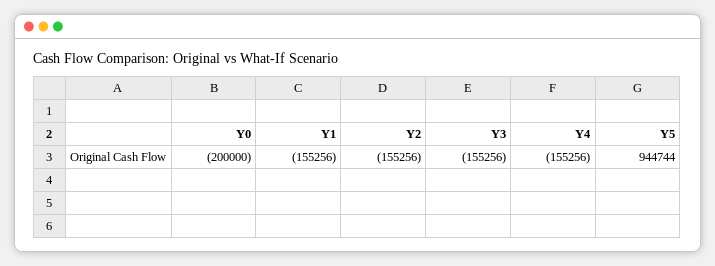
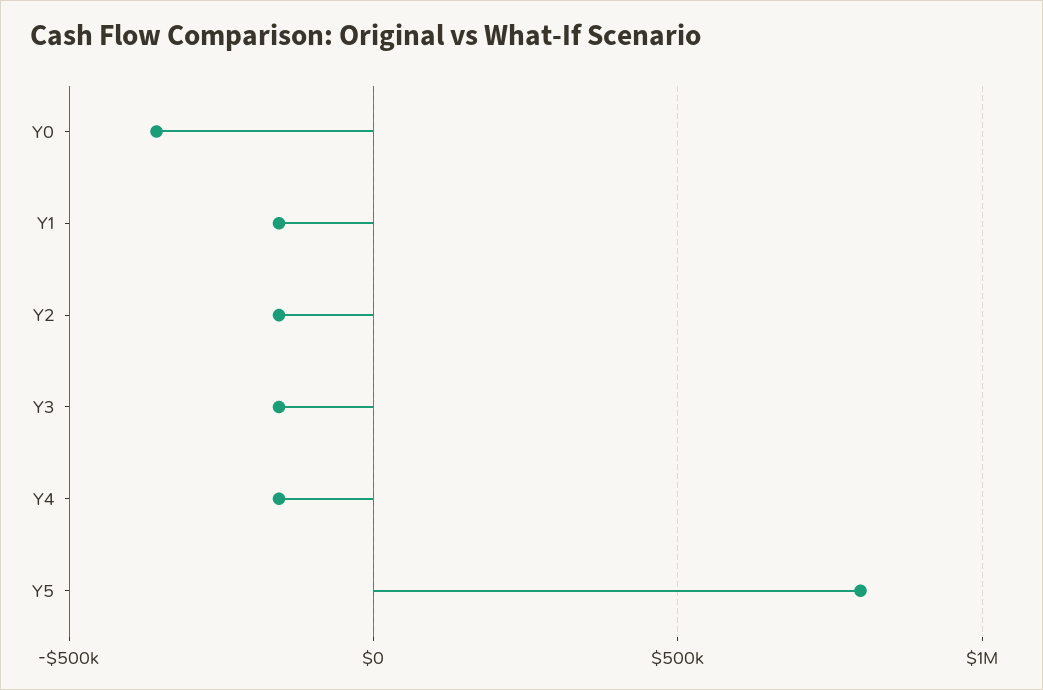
  {
-   "Y0": -200000,
+   "Y0": -350000,
    "Y1": -155256,
    "Y2": -155256,
    "Y3": -155256,
    "Y4": -155256,
-   "Y5": 944744
+   "Y5": 800000
  }

